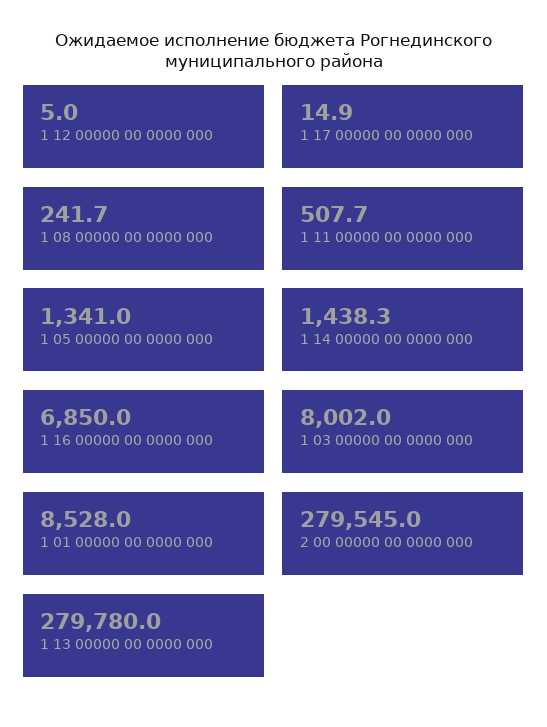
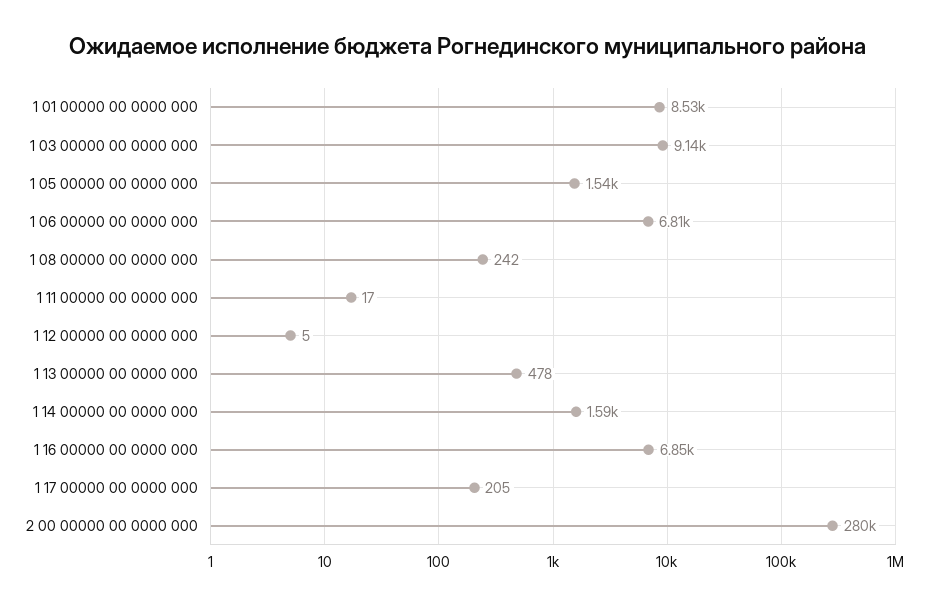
  {
    "1 12 00000 00 0000 000": 5,
-   "1 17 00000 00 0000 000": 14.9,
+   "1 17 00000 00 0000 000": 205,
    "1 08 00000 00 0000 000": 241.7,
-   "1 11 00000 00 0000 000": 507.7,
+   "1 11 00000 00 0000 000": 17,
-   "1 05 00000 00 0000 000": 1341,
+   "1 05 00000 00 0000 000": 1540,
-   "1 14 00000 00 0000 000": 1438.3,
+   "1 14 00000 00 0000 000": 1590,
    "1 16 00000 00 0000 000": 6850,
-   "1 03 00000 00 0000 000": 8002,
+   "1 03 00000 00 0000 000": 9140,
    "1 01 00000 00 0000 000": 8528,
    "2 00 00000 00 0000 000": 279545,
-   "1 13 00000 00 0000 000": 279780
+   "1 13 00000 00 0000 000": 478,
+   "1 06 00000 00 0000 000": 6810
  }

